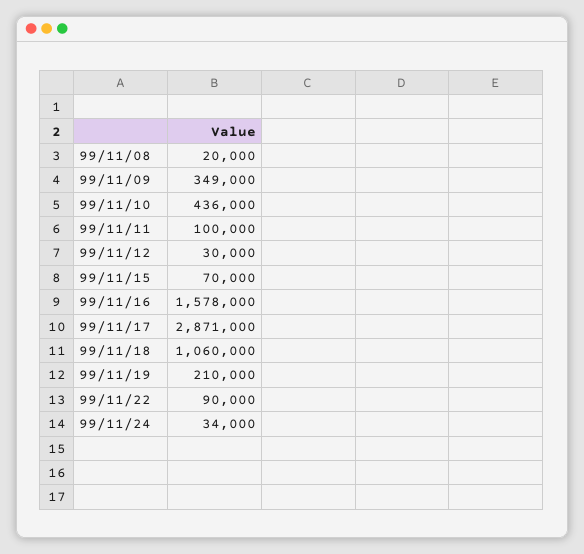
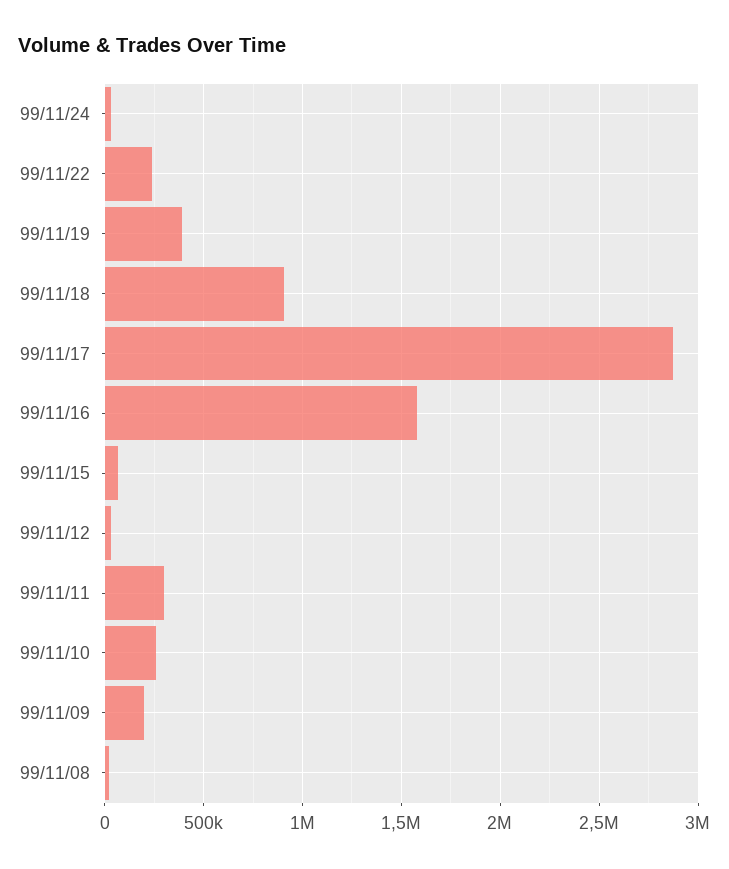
  {
    "99/11/08": 20000,
-   "99/11/09": 349000,
+   "99/11/09": 200000,
-   "99/11/10": 436000,
+   "99/11/10": 250000,
-   "99/11/11": 100000,
+   "99/11/11": 300000,
    "99/11/12": 30000,
    "99/11/15": 70000,
    "99/11/16": 1578000,
    "99/11/17": 2871000,
-   "99/11/18": 1060000,
+   "99/11/18": 900000,
-   "99/11/19": 210000,
+   "99/11/19": 400000,
-   "99/11/22": 90000,
+   "99/11/22": 250000,
    "99/11/24": 34000
  }

